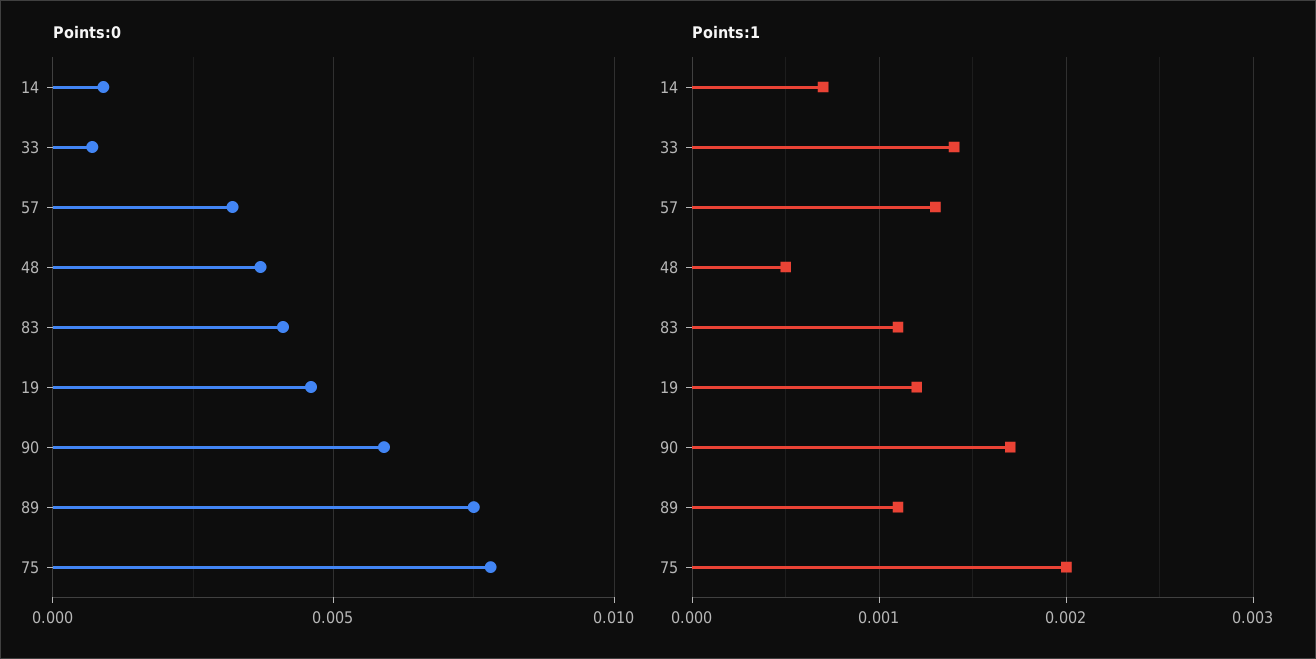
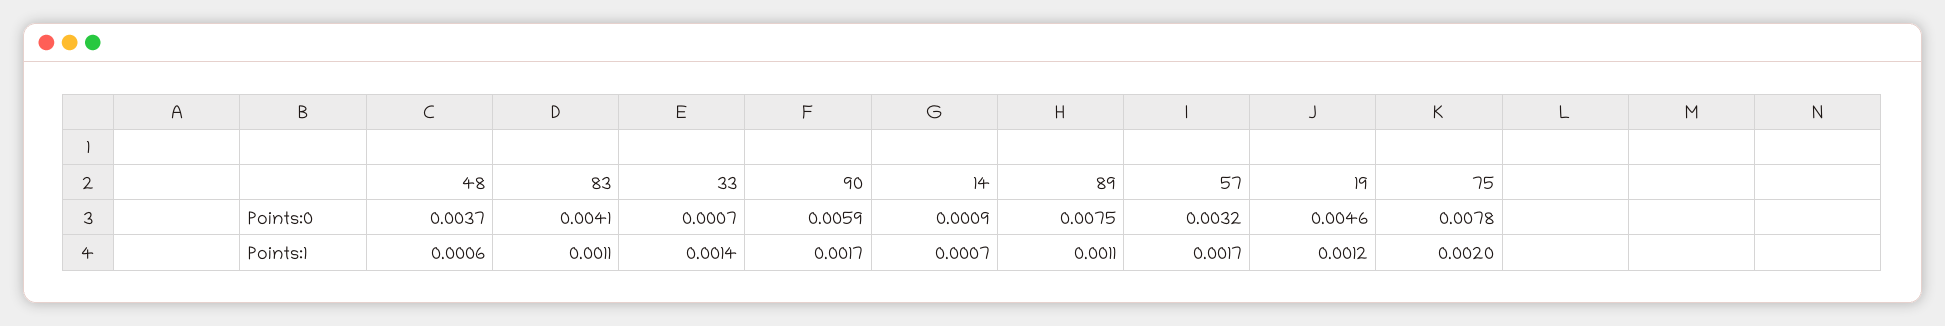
  {
    "Points:0": {
      "14": 0.0009,
      "33": 0.0007,
      "57": 0.0032,
      "48": 0.0037,
      "83": 0.0041,
      "19": 0.0046,
      "90": 0.0059,
      "89": 0.0075,
      "75": 0.0078
    },
    "Points:1": {
      "14": 0.0007,
      "33": 0.0014,
-     "57": 0.0013,
+     "57": 0.0017,
-     "48": 0.0005,
+     "48": 0.0006,
      "83": 0.0011,
      "19": 0.0012,
      "90": 0.0017,
      "89": 0.0011,
      "75": 0.002
    }
  }

